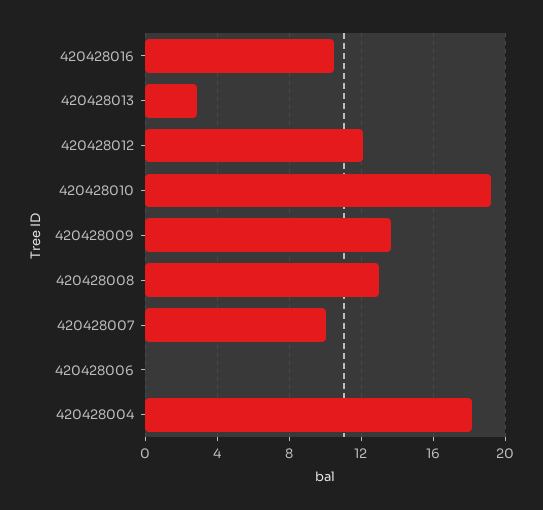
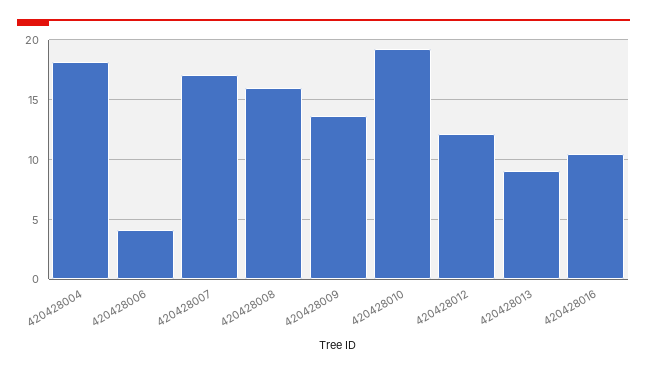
  {
    "420428016": 10.5,
-   "420428013": 3,
+   "420428013": 9,
    "420428012": 12,
    "420428010": 19,
    "420428009": 13.5,
-   "420428008": 13,
+   "420428008": 16,
-   "420428007": 10,
+   "420428007": 17,
-   "420428006": 0,
+   "420428006": 4,
    "420428004": 18
  }

